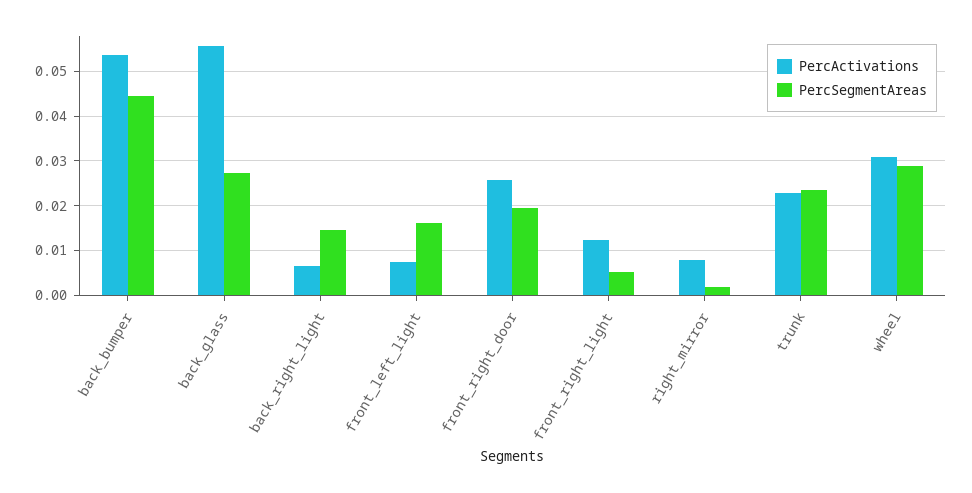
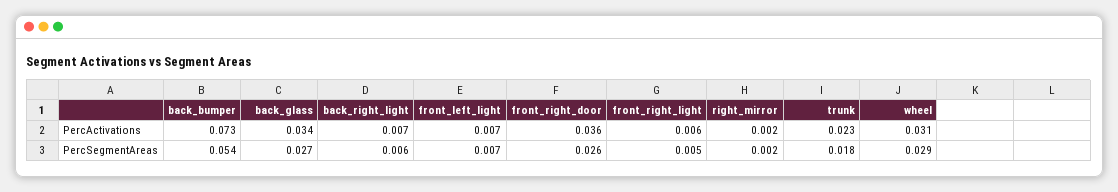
  {
    "PercActivations": {
-     "back_bumper": 0.054,
+     "back_bumper": 0.073,
-     "back_glass": 0.056,
+     "back_glass": 0.034,
      "back_right_light": 0.007,
      "front_left_light": 0.007,
-     "front_right_door": 0.026,
+     "front_right_door": 0.036,
-     "front_right_light": 0.012,
+     "front_right_light": 0.006,
-     "right_mirror": 0.008,
+     "right_mirror": 0.002,
      "trunk": 0.023,
      "wheel": 0.031
    },
    "PercSegmentAreas": {
-     "back_bumper": 0.044,
+     "back_bumper": 0.054,
      "back_glass": 0.027,
-     "back_right_light": 0.014,
+     "back_right_light": 0.006,
-     "front_left_light": 0.016,
+     "front_left_light": 0.007,
-     "front_right_door": 0.02,
+     "front_right_door": 0.026,
      "front_right_light": 0.005,
      "right_mirror": 0.002,
-     "trunk": 0.024,
+     "trunk": 0.018,
      "wheel": 0.029
    }
  }

